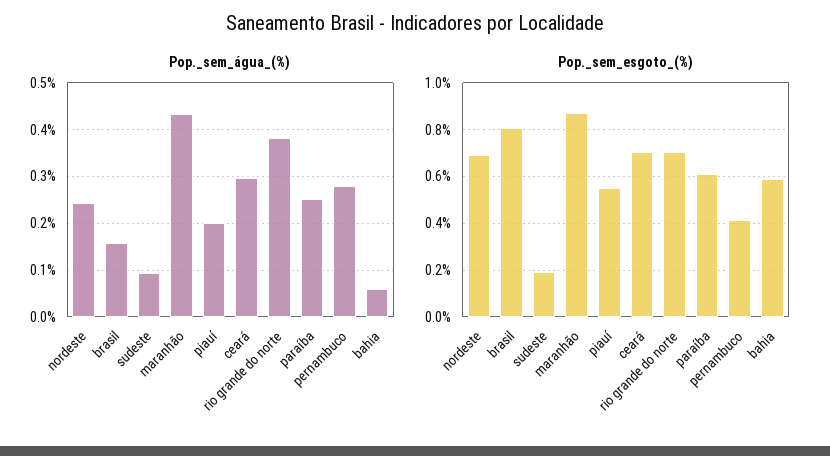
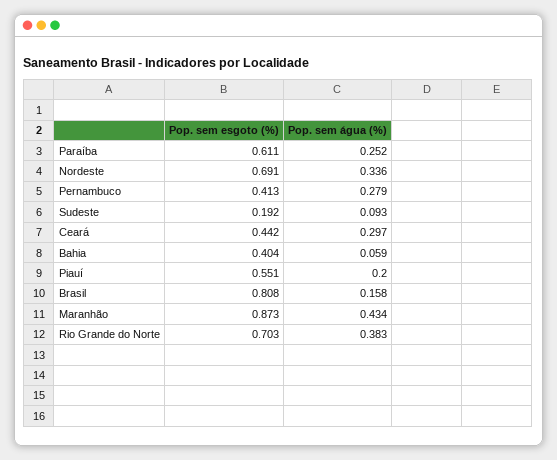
  {
    "Pop._sem_água_(%)": {
-     "nordeste": 0.24,
+     "nordeste": 0.336,
      "brasil": 0.158,
      "sudeste": 0.093,
      "maranhão": 0.434,
      "piauí": 0.2,
      "ceará": 0.297,
      "rio grande do norte": 0.383,
      "paraíba": 0.252,
      "pernambuco": 0.279,
      "bahia": 0.059
    },
    "Pop._sem_esgoto_(%)": {
      "nordeste": 0.691,
      "brasil": 0.808,
      "sudeste": 0.192,
      "maranhão": 0.873,
      "piauí": 0.551,
-     "ceará": 0.7,
+     "ceará": 0.442,
      "rio grande do norte": 0.703,
      "paraíba": 0.611,
      "pernambuco": 0.413,
-     "bahia": 0.6
+     "bahia": 0.404
    }
  }

